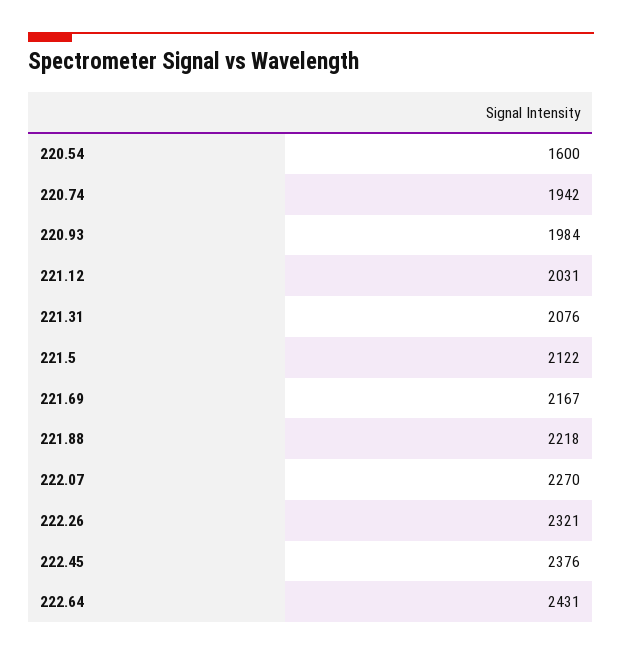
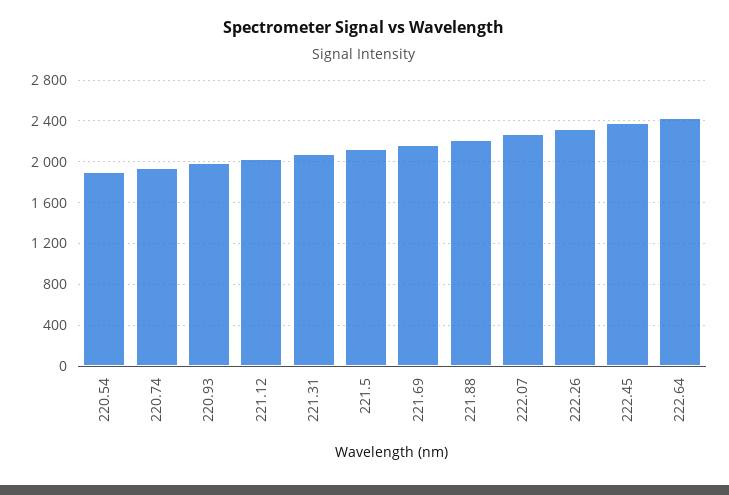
  {
-   "220.54": 1600,
+   "220.54": 1900,
    "220.74": 1942,
    "220.93": 1984,
    "221.12": 2031,
    "221.31": 2076,
    "221.5": 2122,
    "221.69": 2167,
    "221.88": 2218,
    "222.07": 2270,
    "222.26": 2321,
    "222.45": 2376,
    "222.64": 2431
  }

